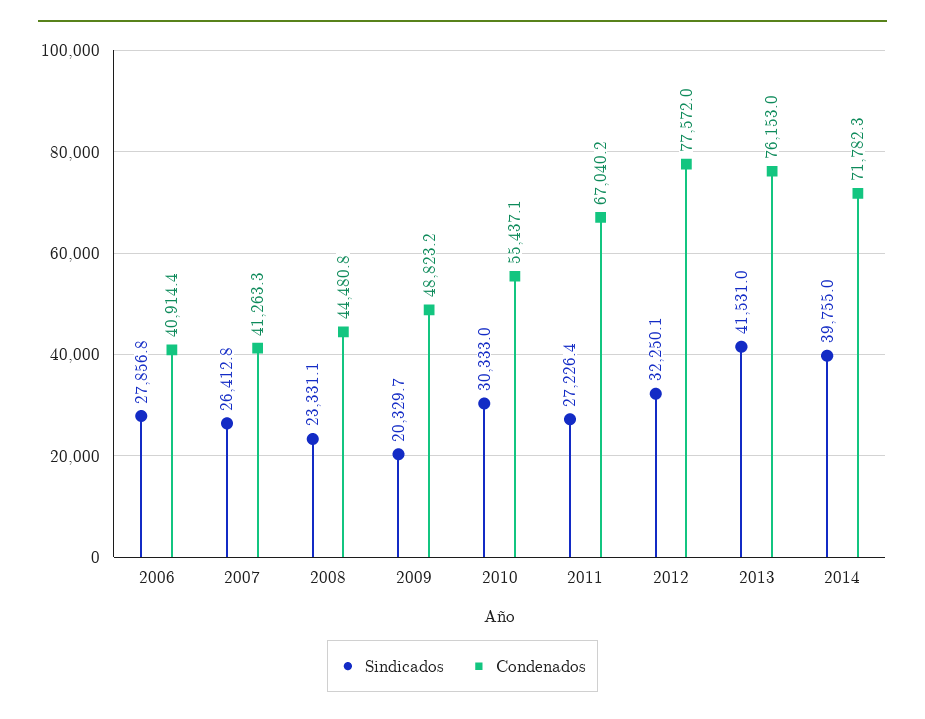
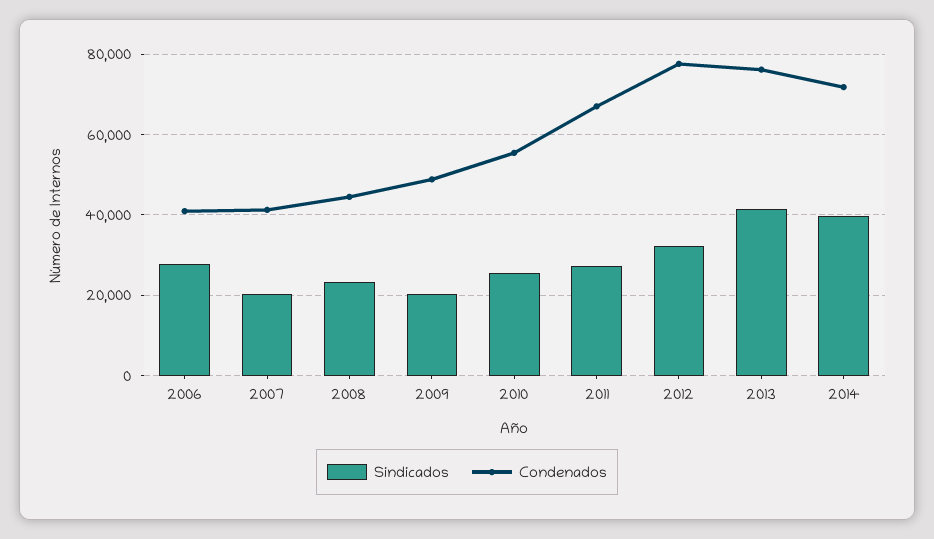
  {
    "Sindicados": {
      "2006": 27856.8,
-     "2007": 26412.8,
+     "2007": 20000,
      "2008": 23331.1,
      "2009": 20329.7,
-     "2010": 30333,
+     "2010": 26000,
      "2011": 27226.4,
      "2012": 32250.1,
      "2013": 41531,
      "2014": 39755
    },
    "Condenados": {
      "2006": 40914.4,
      "2007": 41263.3,
      "2008": 44480.8,
      "2009": 48823.2,
      "2010": 55437.1,
      "2011": 67040.2,
      "2012": 77572,
      "2013": 76153,
      "2014": 71782.3
    }
  }

